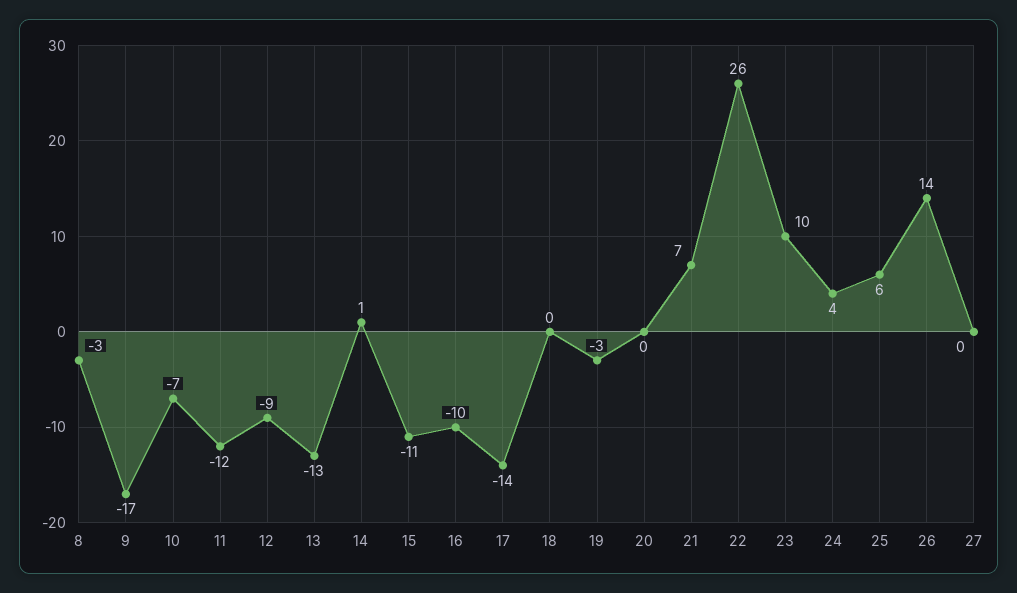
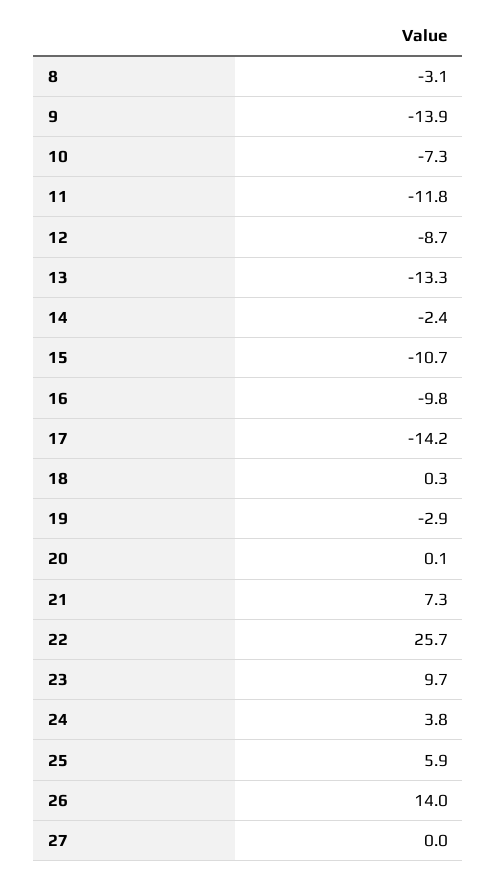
  {
    "8": -3.1,
-   "9": -17,
+   "9": -13.9,
    "10": -7.3,
    "11": -11.8,
    "12": -8.7,
    "13": -13.3,
-   "14": 1,
+   "14": -2.4,
    "15": -10.7,
    "16": -9.8,
    "17": -14.2,
    "18": 0.3,
    "19": -2.9,
    "20": 0.1,
    "21": 7.3,
    "22": 25.7,
    "23": 9.7,
    "24": 3.8,
    "25": 5.9,
    "26": 14,
    "27": 0
  }

